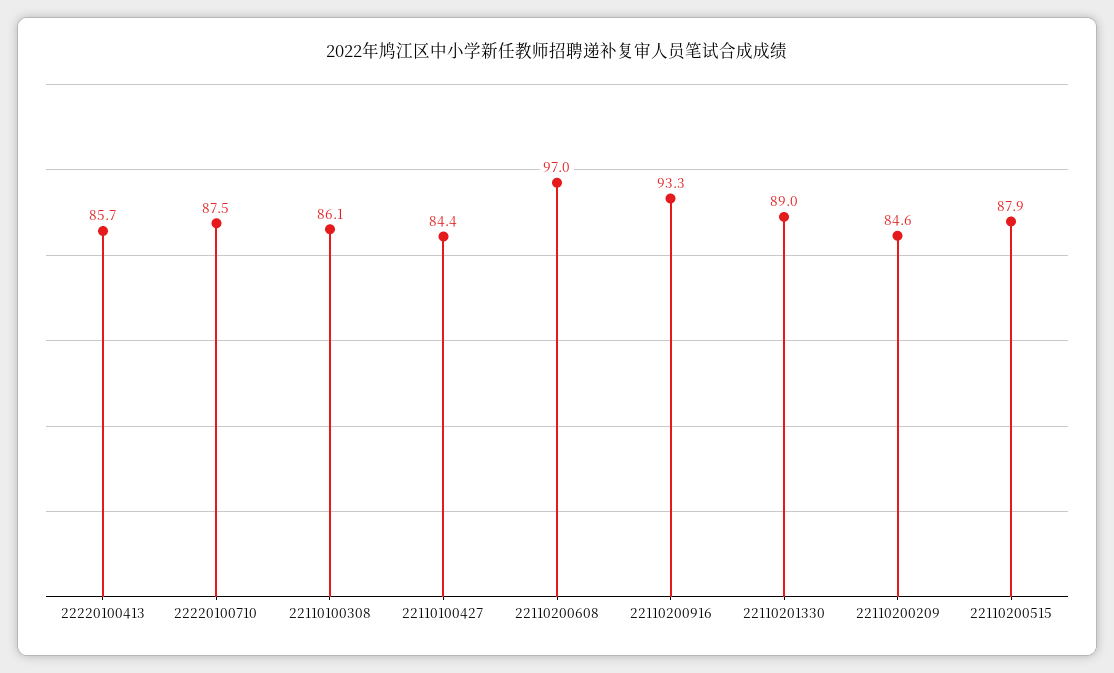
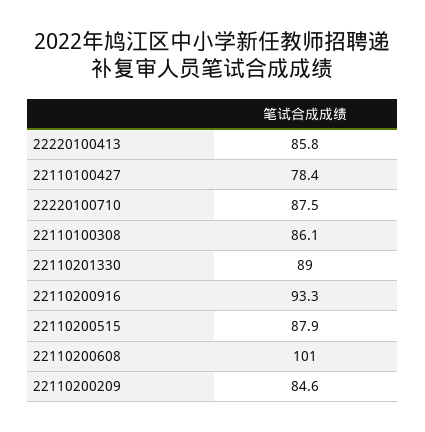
  {
-   "22220100413": 85.7,
+   "22220100413": 85.8,
    "22220100710": 87.5,
    "22110100308": 86.1,
-   "22110100427": 84.4,
+   "22110100427": 78.4,
-   "22110200608": 97,
+   "22110200608": 101,
    "22110200916": 93.3,
    "22110201330": 89,
    "22110200209": 84.6,
    "22110200515": 87.9
  }

